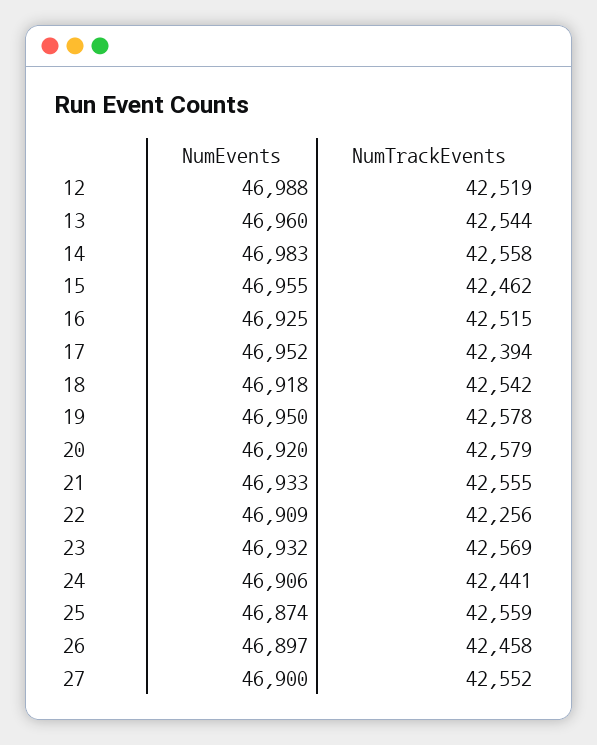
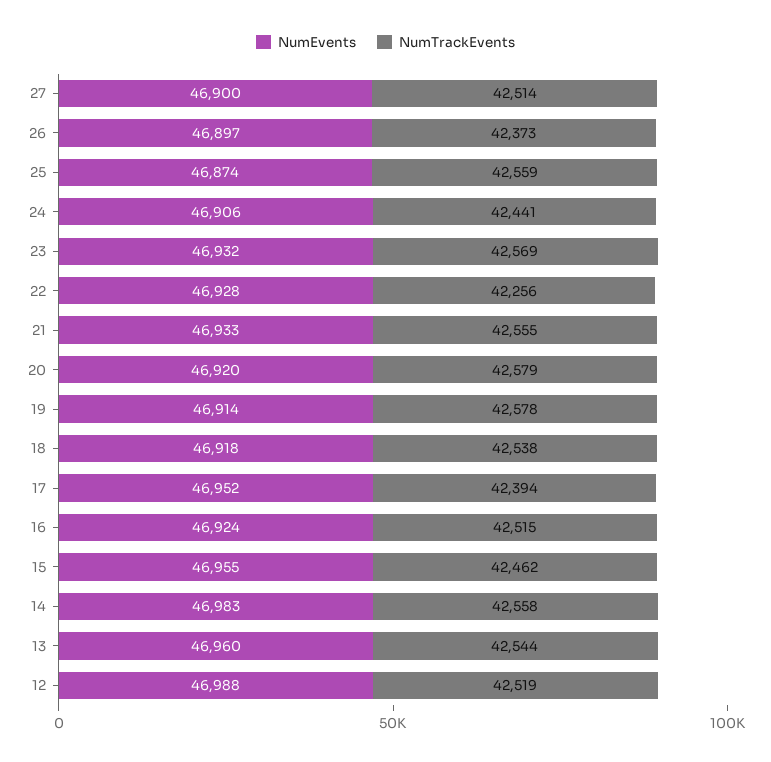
  {
    "NumEvents": {
      "12": 46988,
      "13": 46960,
      "14": 46983,
      "15": 46955,
-     "16": 46925,
+     "16": 46924,
      "17": 46952,
      "18": 46918,
-     "19": 46950,
+     "19": 46914,
      "20": 46920,
      "21": 46933,
-     "22": 46909,
+     "22": 46928,
      "23": 46932,
      "24": 46906,
      "25": 46874,
      "26": 46897,
      "27": 46900
    },
    "NumTrackEvents": {
      "12": 42519,
      "13": 42544,
      "14": 42558,
      "15": 42462,
      "16": 42515,
      "17": 42394,
-     "18": 42542,
+     "18": 42538,
      "19": 42578,
      "20": 42579,
      "21": 42555,
      "22": 42256,
      "23": 42569,
      "24": 42441,
      "25": 42559,
-     "26": 42458,
+     "26": 42373,
-     "27": 42552
+     "27": 42514
    }
  }

